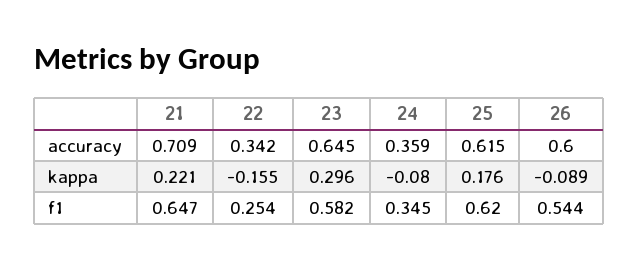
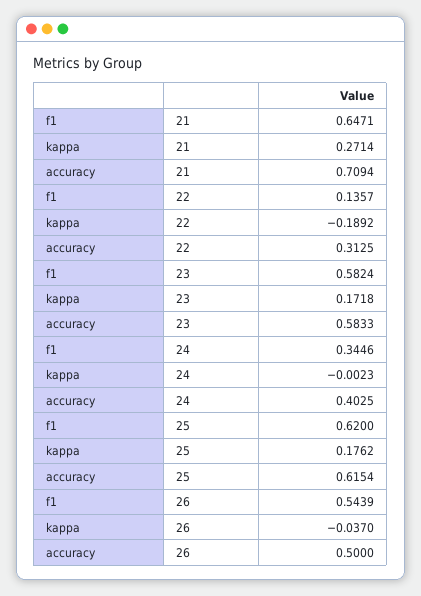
  {
    "21": {
      "accuracy": 0.7094,
-     "kappa": 0.221,
+     "kappa": 0.2714,
      "f1": 0.6471
    },
    "22": {
-     "accuracy": 0.342,
+     "accuracy": 0.3125,
-     "kappa": -0.155,
+     "kappa": -0.1892,
-     "f1": 0.254
+     "f1": 0.1357
    },
    "23": {
-     "accuracy": 0.645,
+     "accuracy": 0.5833,
-     "kappa": 0.296,
+     "kappa": 0.1718,
      "f1": 0.5824
    },
    "24": {
-     "accuracy": 0.359,
+     "accuracy": 0.4025,
-     "kappa": -0.08,
+     "kappa": -0.0023,
      "f1": 0.3446
    },
    "25": {
      "accuracy": 0.6154,
      "kappa": 0.1762,
      "f1": 0.62
    },
    "26": {
-     "accuracy": 0.6,
+     "accuracy": 0.5,
-     "kappa": -0.089,
+     "kappa": -0.037,
      "f1": 0.5439
    }
  }

